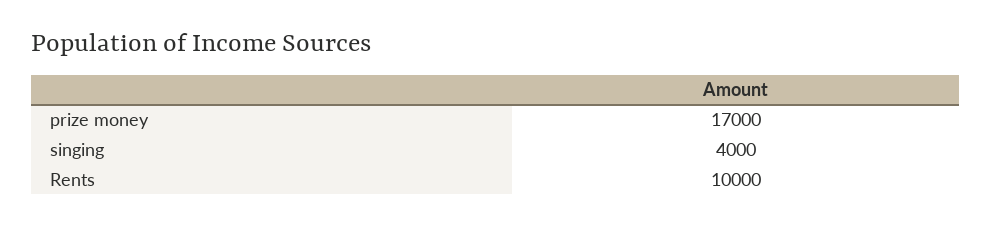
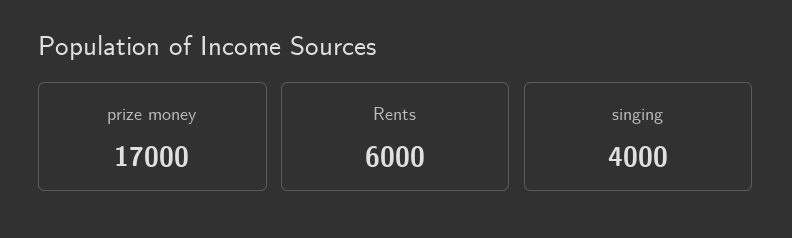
  {
    "prize money": 17000,
    "singing": 4000,
-   "Rents": 10000
+   "Rents": 6000
  }

